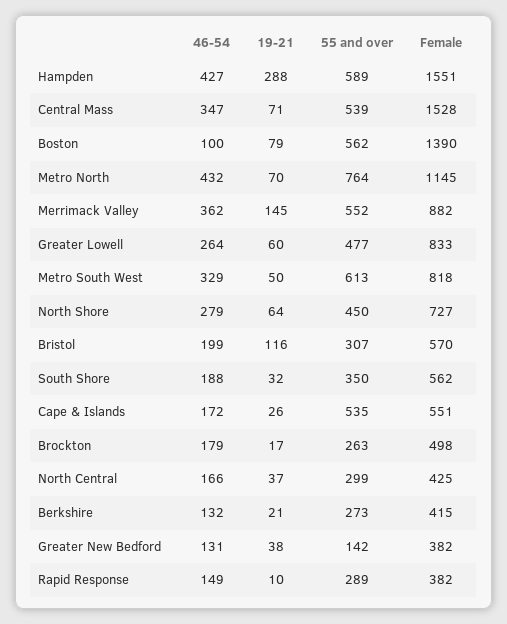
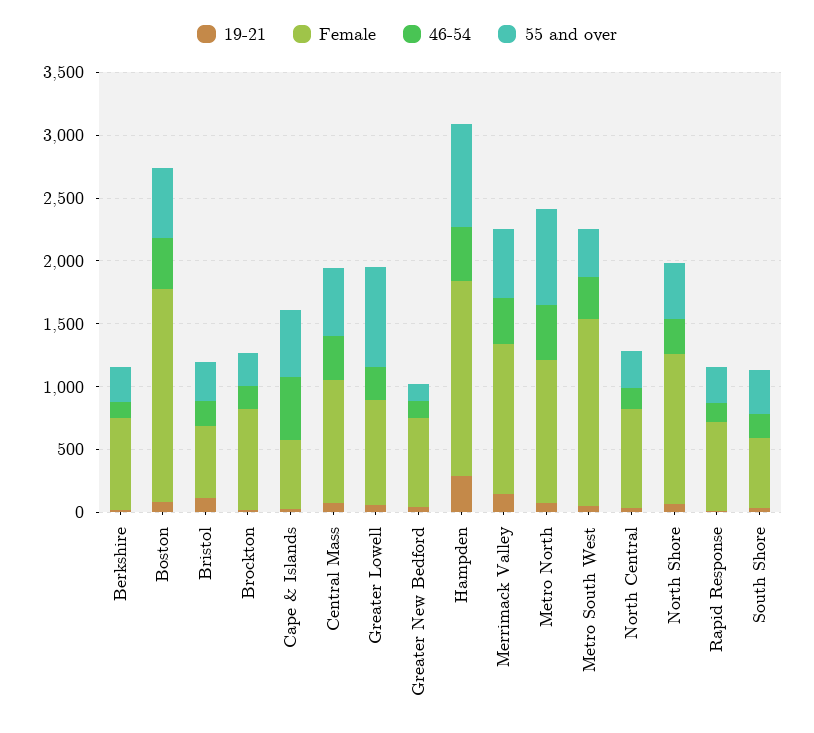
  {
    "46-54": {
      "Hampden": 427,
      "Central Mass": 347,
-     "Boston": 100,
+     "Boston": 400,
      "Metro North": 432,
      "Merrimack Valley": 362,
      "Greater Lowell": 264,
      "Metro South West": 329,
      "North Shore": 279,
      "Bristol": 199,
      "South Shore": 188,
-     "Cape & Islands": 172,
+     "Cape & Islands": 500,
      "Brockton": 179,
      "North Central": 166,
      "Berkshire": 132,
      "Greater New Bedford": 131,
      "Rapid Response": 149
    },
    "19-21": {
      "Hampden": 288,
      "Central Mass": 71,
      "Boston": 79,
      "Metro North": 70,
      "Merrimack Valley": 145,
      "Greater Lowell": 60,
      "Metro South West": 50,
      "North Shore": 64,
      "Bristol": 116,
      "South Shore": 32,
      "Cape & Islands": 26,
      "Brockton": 17,
      "North Central": 37,
      "Berkshire": 21,
      "Greater New Bedford": 38,
      "Rapid Response": 10
    },
    "55 and over": {
-     "Hampden": 589,
+     "Hampden": 800,
      "Central Mass": 539,
      "Boston": 562,
      "Metro North": 764,
      "Merrimack Valley": 552,
-     "Greater Lowell": 477,
+     "Greater Lowell": 800,
-     "Metro South West": 613,
+     "Metro South West": 400,
      "North Shore": 450,
      "Bristol": 307,
      "South Shore": 350,
      "Cape & Islands": 535,
      "Brockton": 263,
      "North Central": 299,
      "Berkshire": 273,
      "Greater New Bedford": 142,
      "Rapid Response": 289
    },
    "Female": {
      "Hampden": 1551,
-     "Central Mass": 1528,
+     "Central Mass": 1000,
-     "Boston": 1390,
+     "Boston": 1700,
      "Metro North": 1145,
-     "Merrimack Valley": 882,
+     "Merrimack Valley": 1200,
      "Greater Lowell": 833,
-     "Metro South West": 818,
+     "Metro South West": 1500,
-     "North Shore": 727,
+     "North Shore": 1200,
      "Bristol": 570,
      "South Shore": 562,
      "Cape & Islands": 551,
-     "Brockton": 498,
+     "Brockton": 800,
-     "North Central": 425,
+     "North Central": 800,
-     "Berkshire": 415,
+     "Berkshire": 700,
-     "Greater New Bedford": 382,
+     "Greater New Bedford": 700,
-     "Rapid Response": 382
+     "Rapid Response": 700
    }
  }

